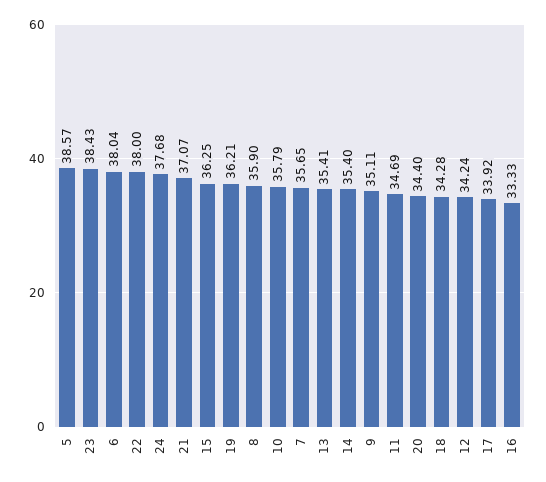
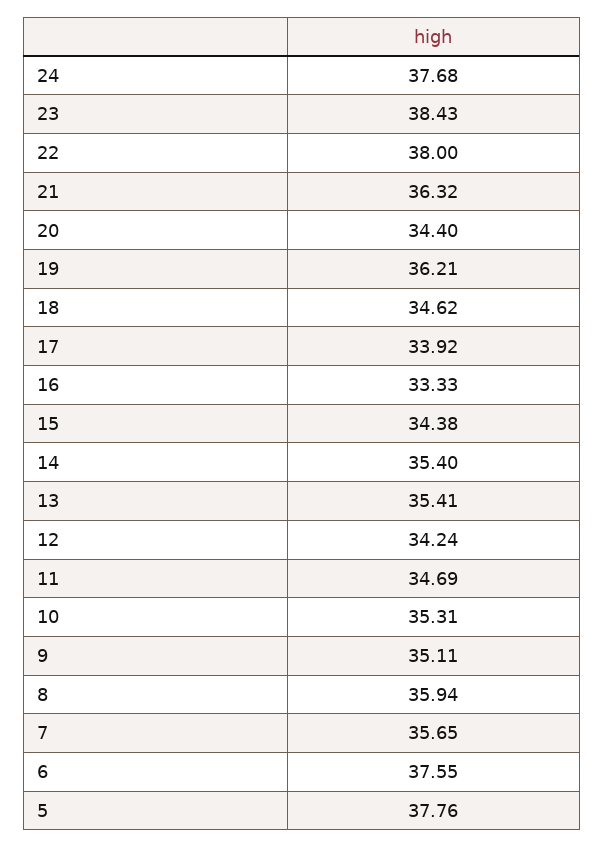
  {
-   "5": 38.57,
+   "5": 37.76,
    "23": 38.43,
-   "6": 38.04,
+   "6": 37.55,
    "22": 38,
    "24": 37.68,
-   "21": 37.07,
+   "21": 36.32,
-   "15": 36.25,
+   "15": 34.38,
    "19": 36.21,
-   "8": 35.9,
+   "8": 35.94,
-   "10": 35.79,
+   "10": 35.31,
    "7": 35.65,
    "13": 35.41,
    "14": 35.4,
    "9": 35.11,
    "11": 34.69,
    "20": 34.4,
-   "18": 34.28,
+   "18": 34.62,
    "12": 34.24,
    "17": 33.92,
    "16": 33.33
  }

